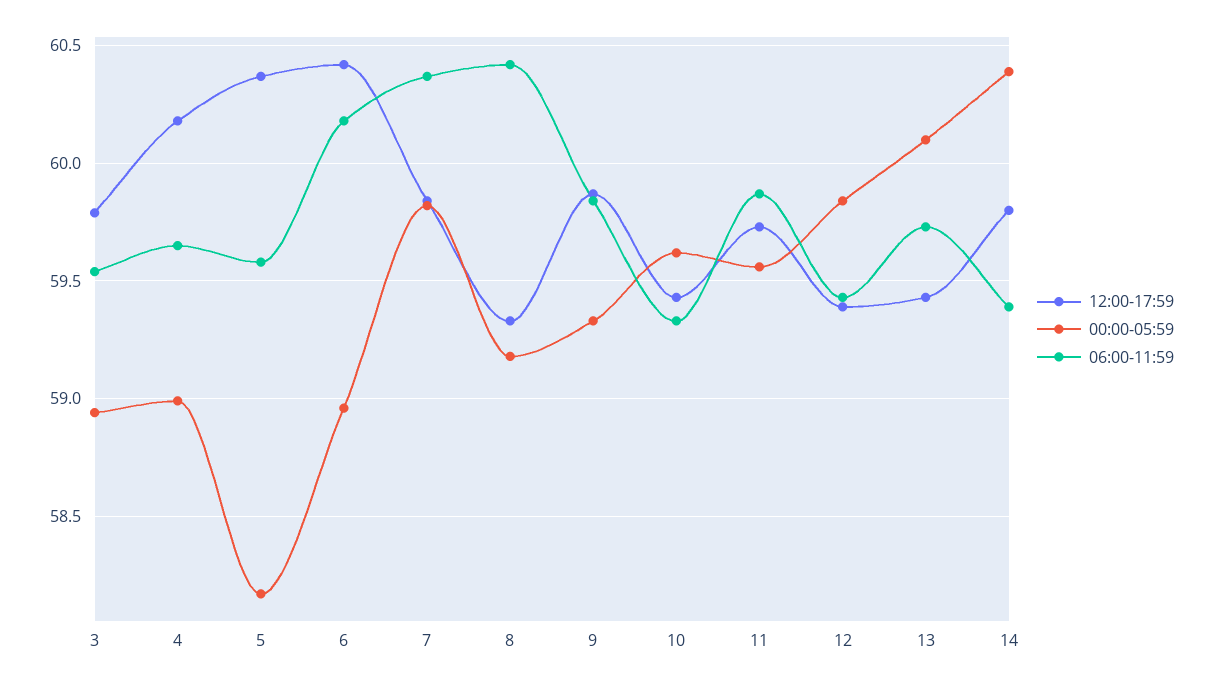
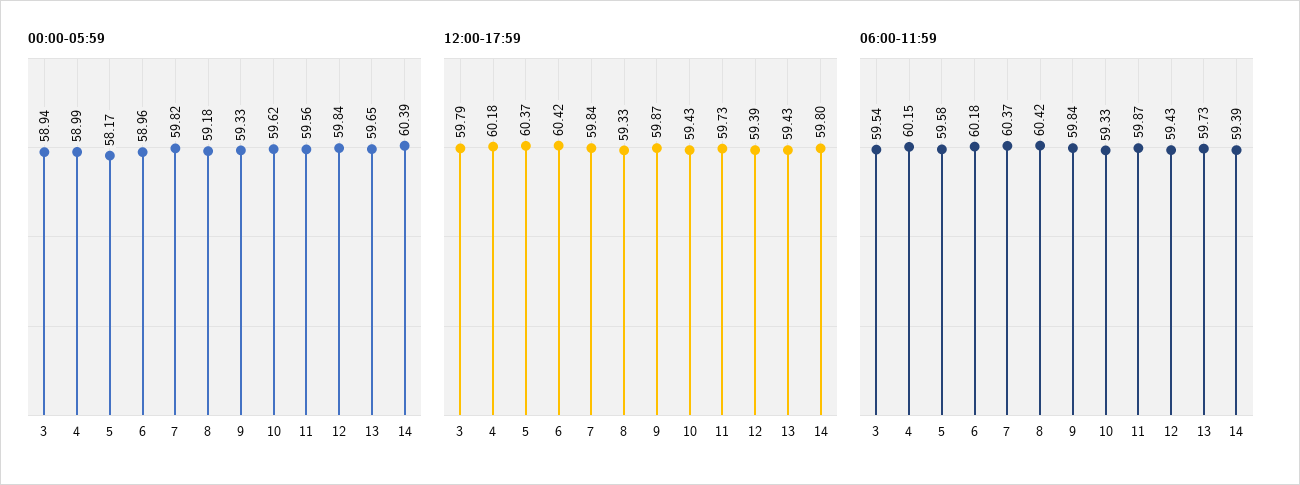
  {
    "12:00-17:59": {
      "3": 59.79,
      "4": 60.18,
      "5": 60.37,
      "6": 60.42,
      "7": 59.84,
      "8": 59.33,
      "9": 59.87,
      "10": 59.43,
      "11": 59.73,
      "12": 59.39,
      "13": 59.43,
      "14": 59.8
    },
    "00:00-05:59": {
      "3": 58.94,
      "4": 58.99,
      "5": 58.17,
      "6": 58.96,
      "7": 59.82,
      "8": 59.18,
      "9": 59.33,
      "10": 59.62,
      "11": 59.56,
      "12": 59.84,
-     "13": 60.1,
+     "13": 59.65,
      "14": 60.39
    },
    "06:00-11:59": {
      "3": 59.54,
-     "4": 59.65,
+     "4": 60.15,
      "5": 59.58,
      "6": 60.18,
      "7": 60.37,
      "8": 60.42,
      "9": 59.84,
      "10": 59.33,
      "11": 59.87,
      "12": 59.43,
      "13": 59.73,
      "14": 59.39
    }
  }

